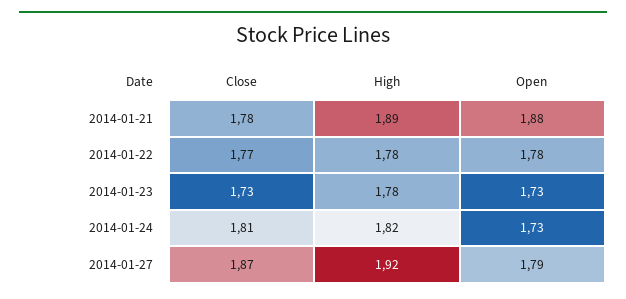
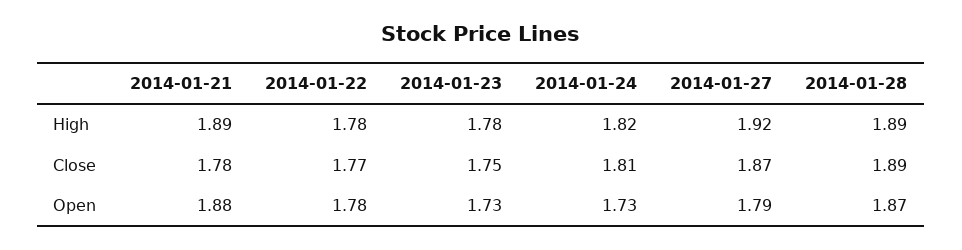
  {
    "Close": {
      "2014-01-21": 1.78,
      "2014-01-22": 1.77,
-     "2014-01-23": 1.73,
+     "2014-01-23": 1.75,
      "2014-01-24": 1.81,
-     "2014-01-27": 1.87
+     "2014-01-27": 1.87,
+     "2014-01-28": 1.89
    },
    "High": {
      "2014-01-21": 1.89,
      "2014-01-22": 1.78,
      "2014-01-23": 1.78,
      "2014-01-24": 1.82,
-     "2014-01-27": 1.92
+     "2014-01-27": 1.92,
+     "2014-01-28": 1.89
    },
    "Open": {
      "2014-01-21": 1.88,
      "2014-01-22": 1.78,
      "2014-01-23": 1.73,
      "2014-01-24": 1.73,
-     "2014-01-27": 1.79
+     "2014-01-27": 1.79,
+     "2014-01-28": 1.87
    }
  }

